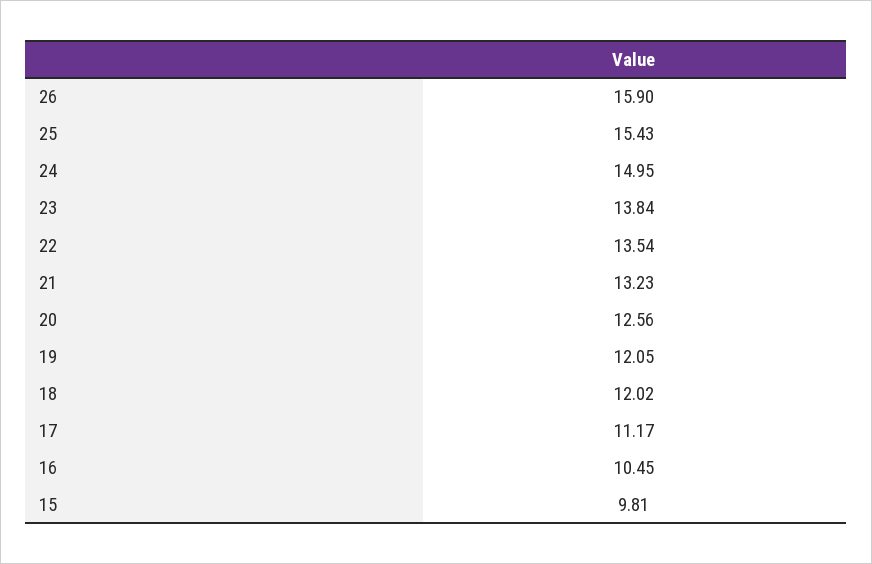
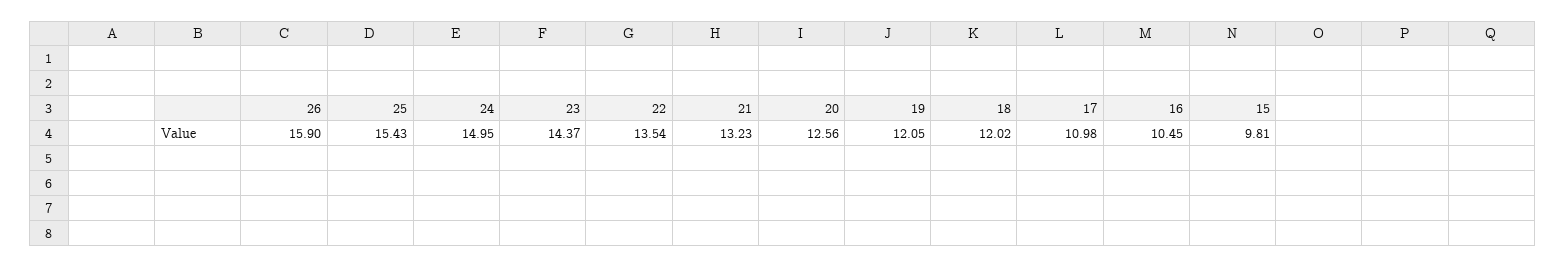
  {
    "26": 15.9,
    "25": 15.43,
    "24": 14.95,
-   "23": 13.84,
+   "23": 14.37,
    "22": 13.54,
    "21": 13.23,
    "20": 12.56,
    "19": 12.05,
    "18": 12.02,
-   "17": 11.17,
+   "17": 10.98,
    "16": 10.45,
    "15": 9.81
  }

